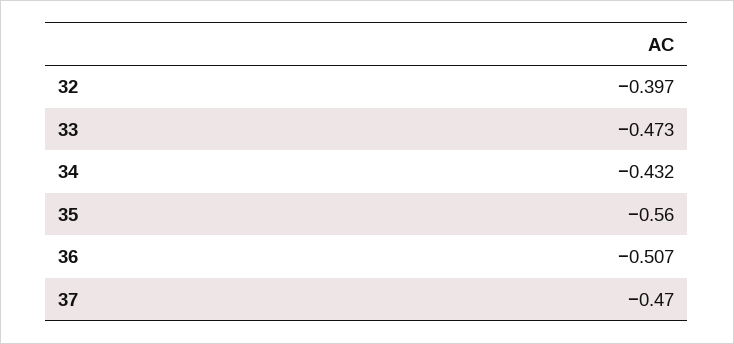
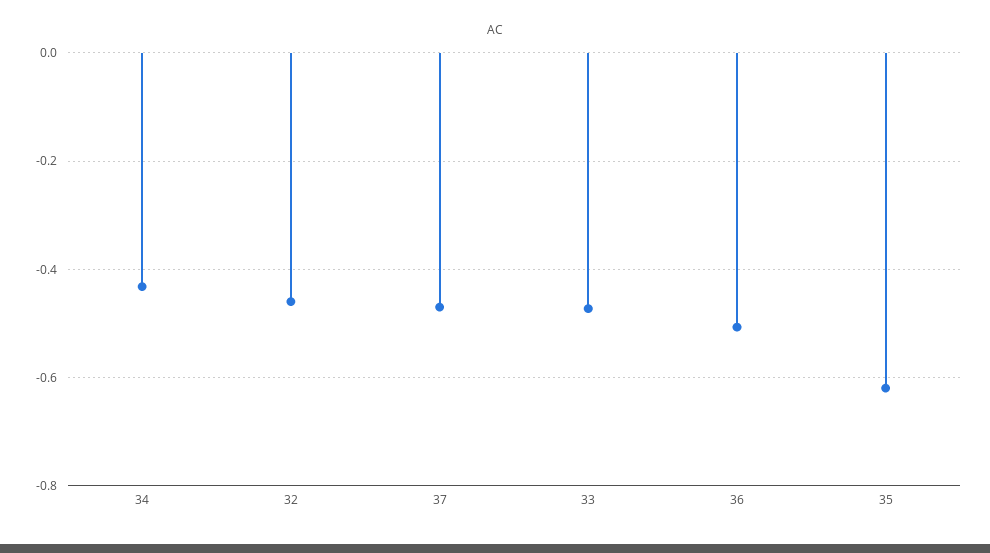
  {
-   "32": -0.397,
+   "32": -0.46,
    "33": -0.473,
    "34": -0.432,
-   "35": -0.56,
+   "35": -0.62,
    "36": -0.507,
    "37": -0.47
  }

